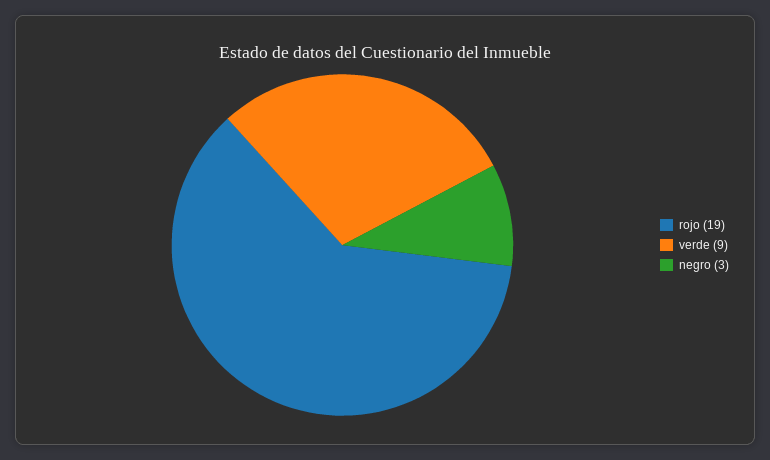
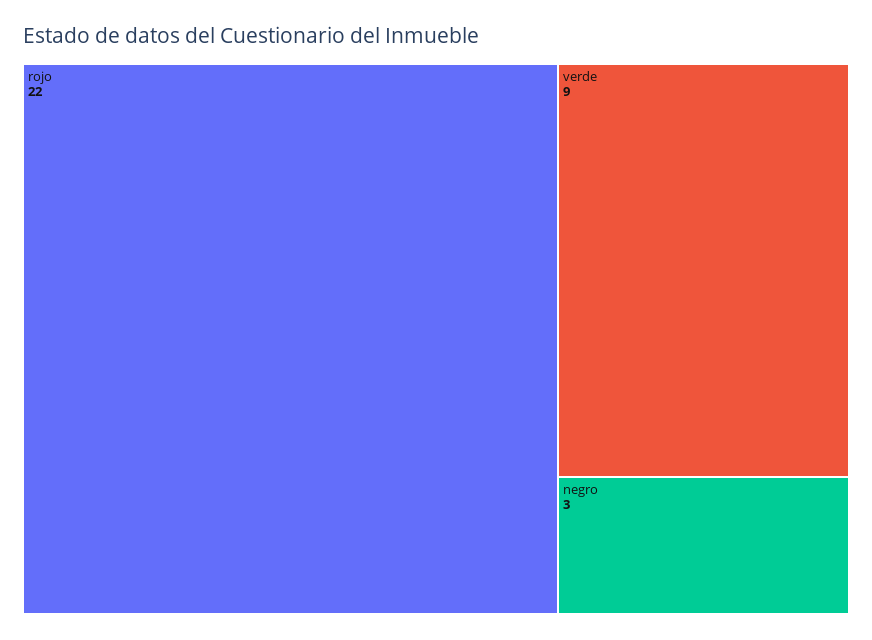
  {
-   "rojo": 19,
+   "rojo": 22,
    "verde": 9,
    "negro": 3
  }

